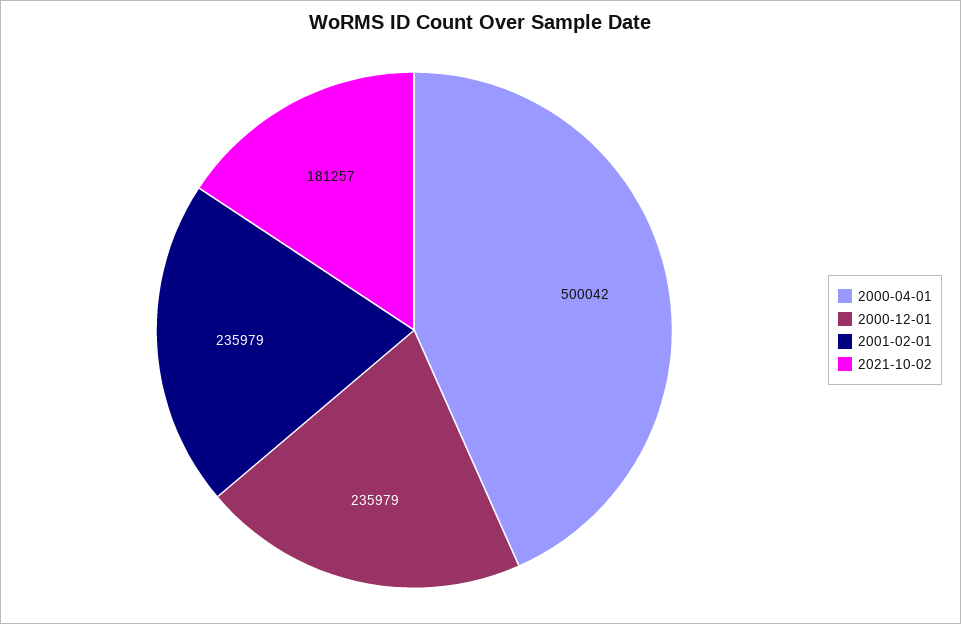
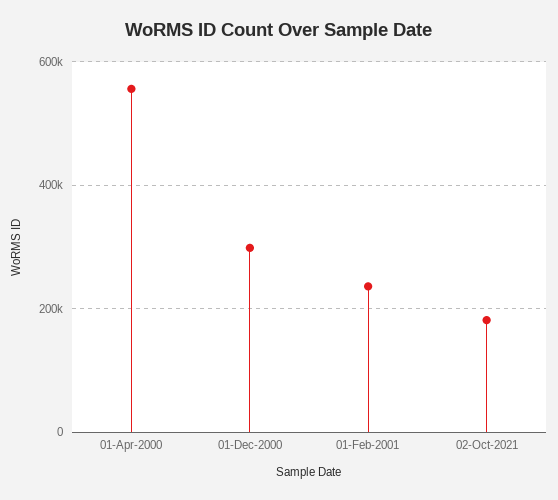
  {
-   "2000-04-01": 500042,
+   "2000-04-01": 560000,
-   "2000-12-01": 235979,
+   "2000-12-01": 300000,
    "2001-02-01": 235979,
    "2021-10-02": 181257
  }

